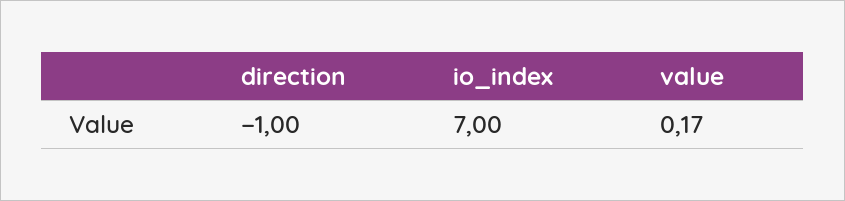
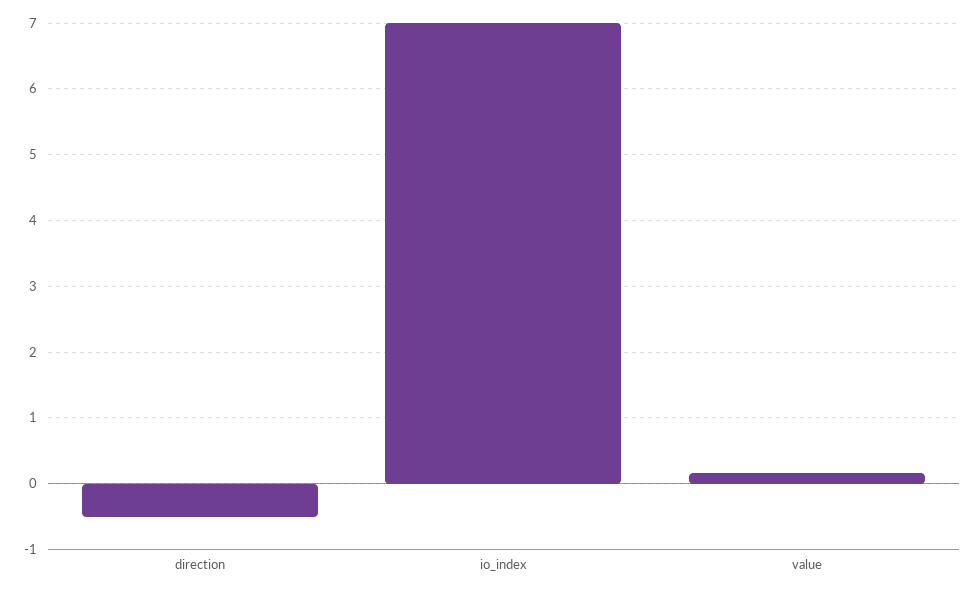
  {
-   "direction": -1,
+   "direction": -0.5,
    "io_index": 7,
    "value": 0.17
  }

